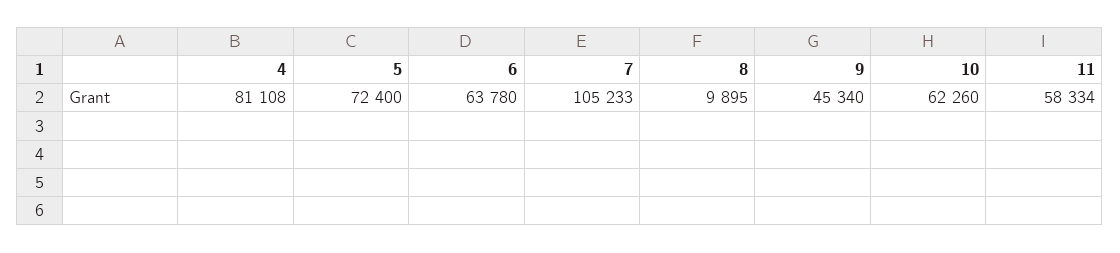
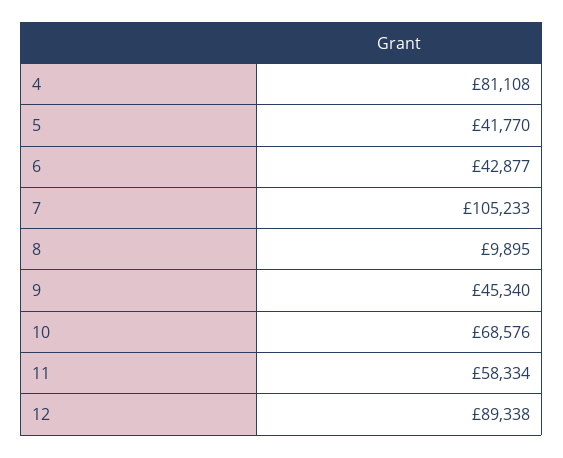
  {
    "4": 81108,
-   "5": 72400,
+   "5": 41770,
-   "6": 63780,
+   "6": 42877,
    "7": 105233,
    "8": 9895,
    "9": 45340,
-   "10": 62260,
+   "10": 68576,
-   "11": 58334
+   "11": 58334,
+   "12": 89338
  }

